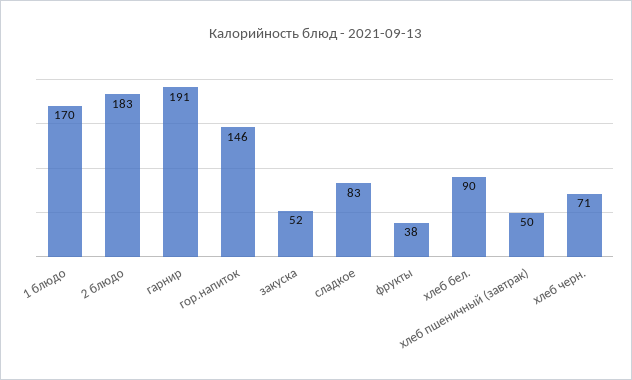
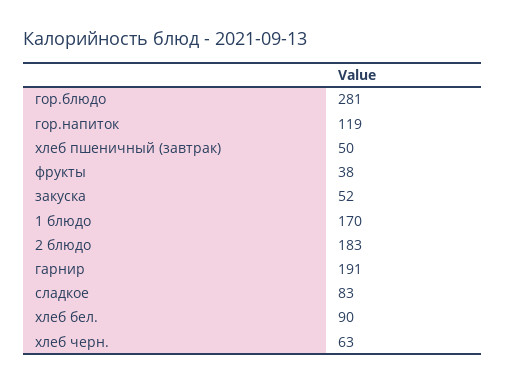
  {
    "1 блюдо": 170,
    "2 блюдо": 183,
    "гарнир": 191,
-   "гор.напиток": 146,
+   "гор.напиток": 119,
    "закуска": 52,
    "сладкое": 83,
    "фрукты": 38,
    "хлеб бел.": 90,
    "хлеб пшеничный (завтрак)": 50,
-   "хлеб черн.": 71
+   "хлеб черн.": 63,
+   "гор.блюдо": 281
  }

